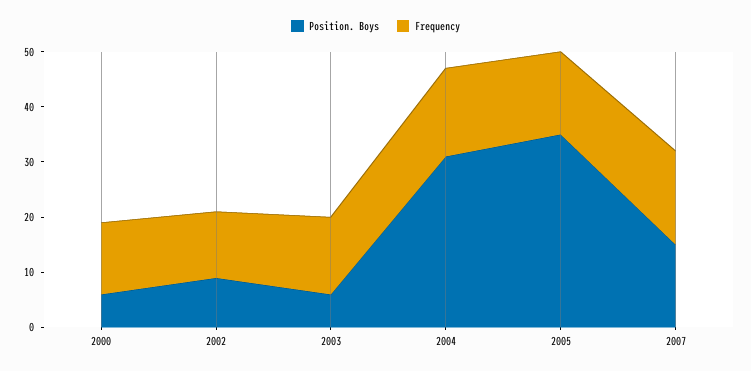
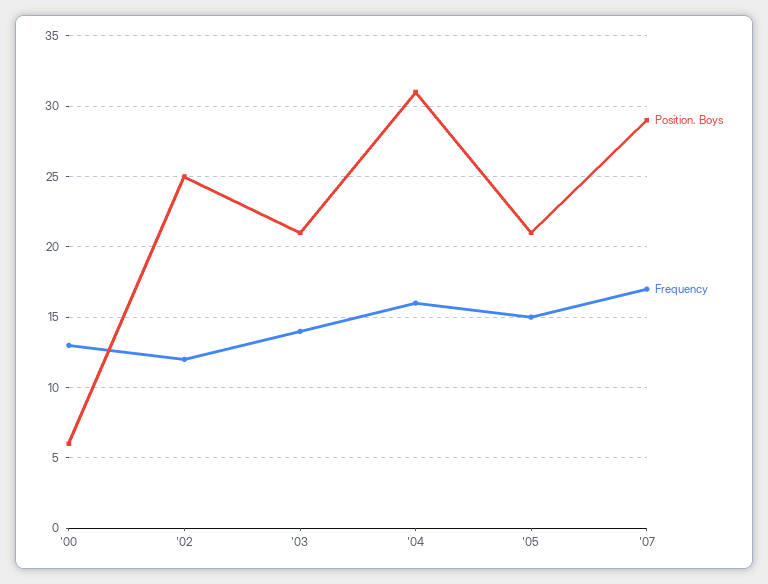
  {
    "Position. Boys": {
      "2000": 6,
-     "2002": 10,
+     "2002": 25,
-     "2003": 5,
+     "2003": 21,
      "2004": 31,
-     "2005": 35,
+     "2005": 21,
-     "2007": 15
+     "2007": 29
    },
    "Frequency": {
      "2000": 13,
      "2002": 12,
      "2003": 14,
      "2004": 16,
      "2005": 15,
      "2007": 17
    }
  }

